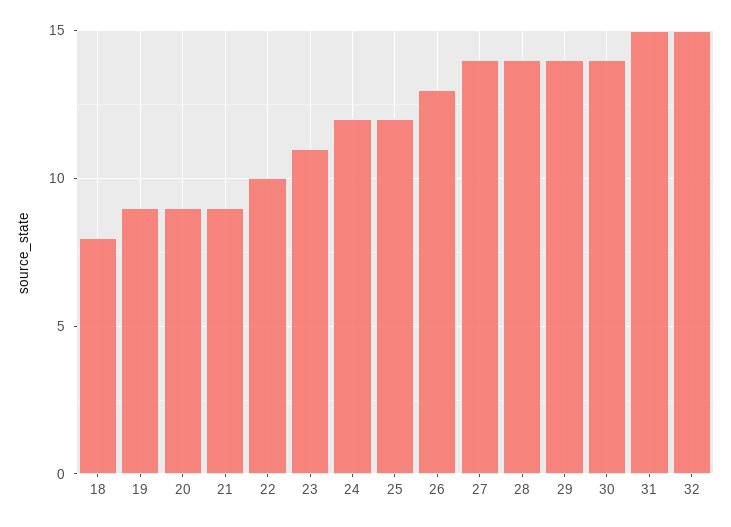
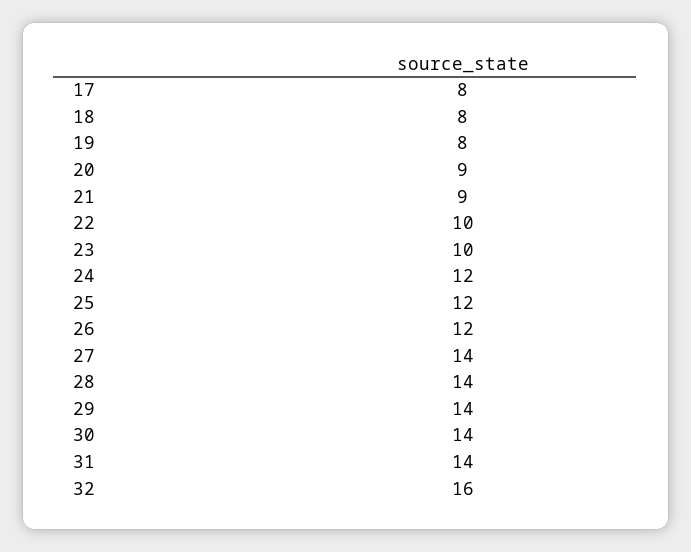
  {
    "18": 8,
-   "19": 9,
+   "19": 8,
    "20": 9,
    "21": 9,
    "22": 10,
-   "23": 11,
+   "23": 10,
    "24": 12,
    "25": 12,
-   "26": 13,
+   "26": 12,
    "27": 14,
    "28": 14,
    "29": 14,
    "30": 14,
-   "31": 15,
+   "31": 14,
-   "32": 15
+   "32": 16,
+   "17": 8
  }

